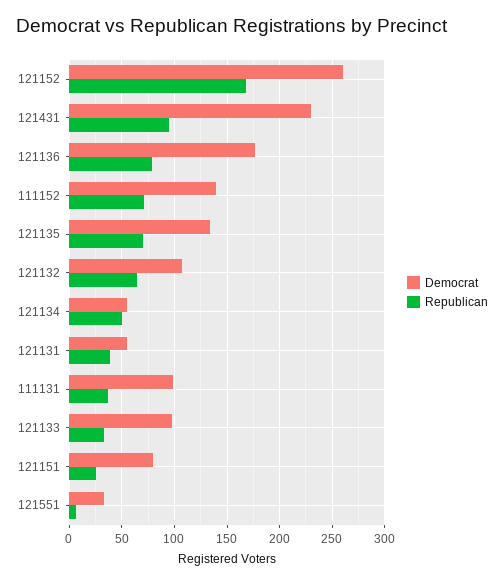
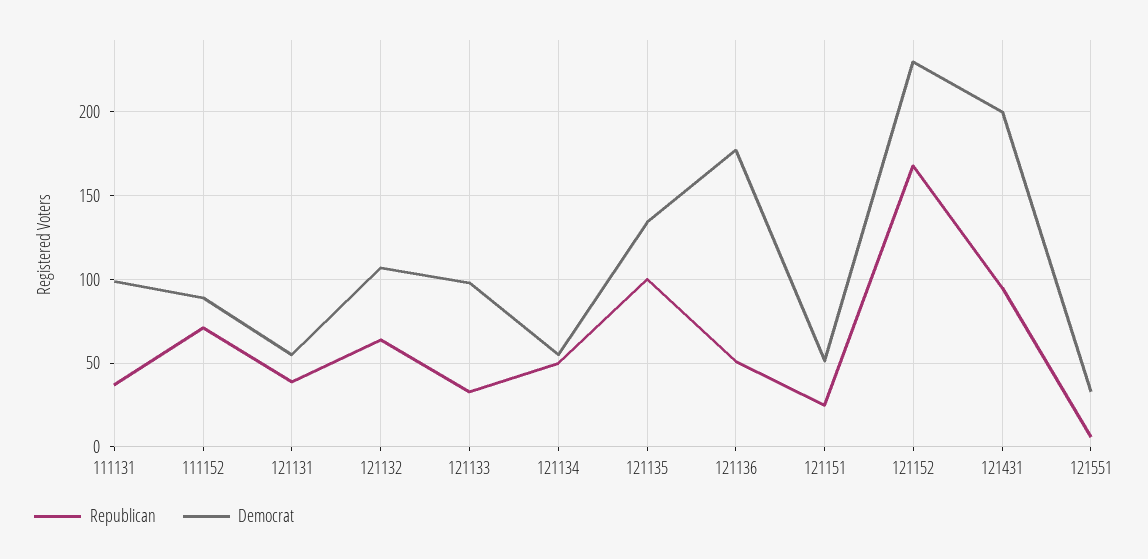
  {
    "Democrat": {
-     "121152": 260,
+     "121152": 230,
-     "121431": 230,
+     "121431": 200,
      "121136": 175,
-     "111152": 140,
+     "111152": 90,
      "121135": 135,
      "121132": 105,
      "121134": 55,
      "121131": 55,
      "111131": 100,
      "121133": 100,
-     "121151": 80,
+     "121151": 50,
      "121551": 35
    },
    "Republican": {
      "121152": 170,
      "121431": 95,
-     "121136": 80,
+     "121136": 50,
      "111152": 70,
-     "121135": 70,
+     "121135": 100,
      "121132": 65,
      "121134": 50,
      "121131": 40,
      "111131": 35,
      "121133": 35,
      "121151": 25,
      "121551": 5
    }
  }

